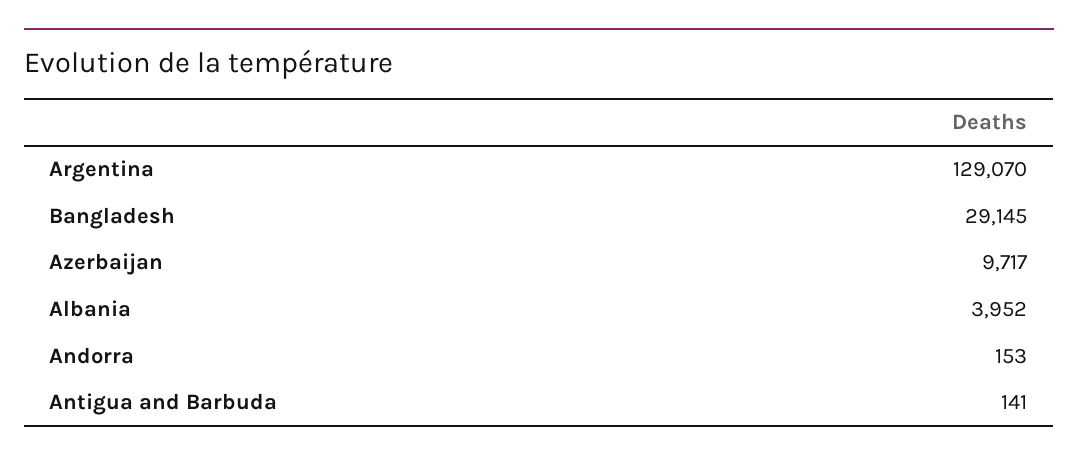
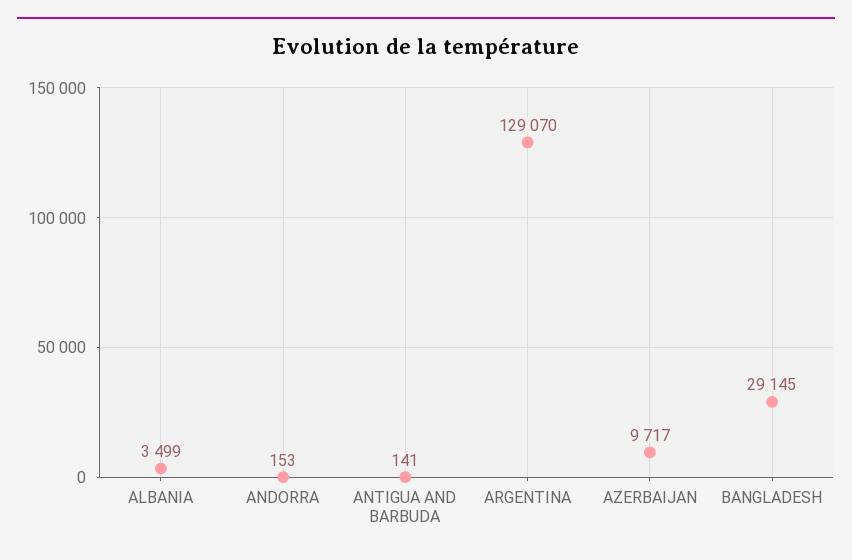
  {
    "Argentina": 129070,
    "Bangladesh": 29145,
    "Azerbaijan": 9717,
-   "Albania": 3952,
+   "Albania": 3499,
    "Andorra": 153,
    "Antigua and Barbuda": 141
  }

